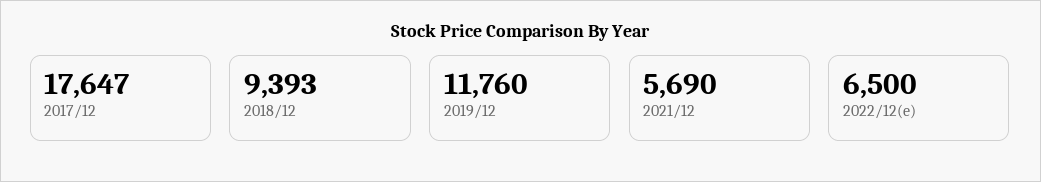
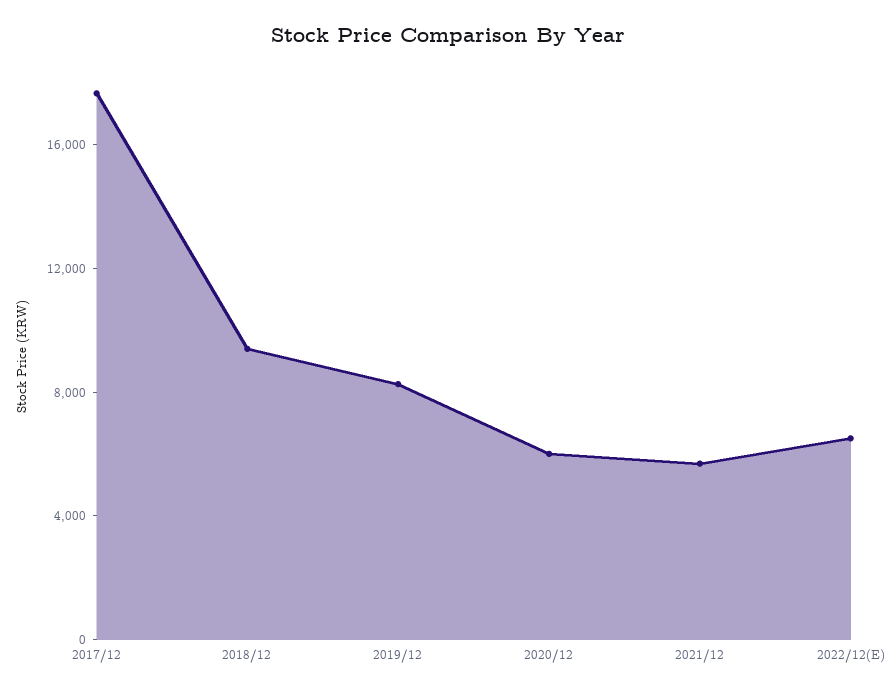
  {
    "2017/12": 17647,
    "2018/12": 9393,
-   "2019/12": 11760,
+   "2019/12": 8000,
    "2021/12": 5690,
-   "2022/12(e)": 6500
+   "2022/12(e)": 6500,
+   "2020/12": 6000
  }

